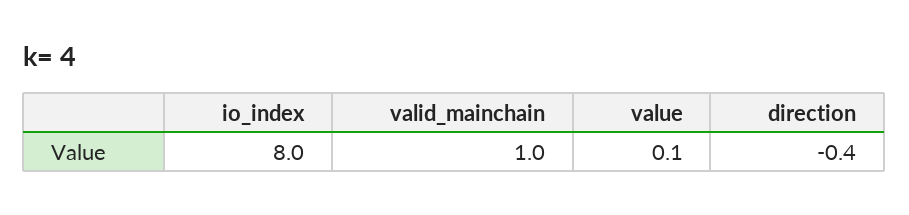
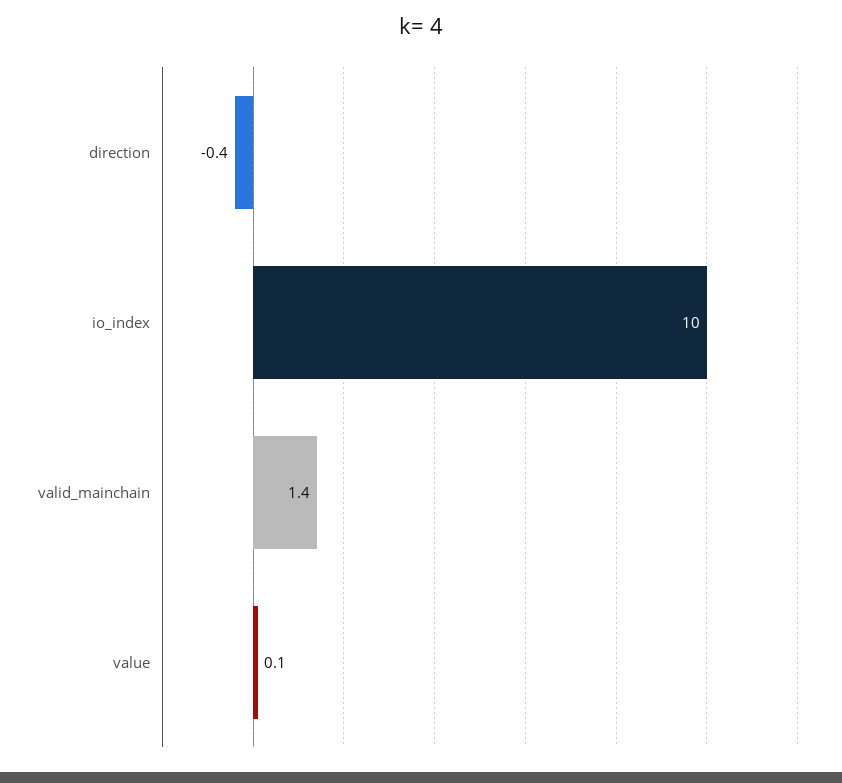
  {
-   "io_index": 8,
+   "io_index": 10,
-   "valid_mainchain": 1,
+   "valid_mainchain": 1.4,
    "value": 0.1,
    "direction": -0.4
  }

